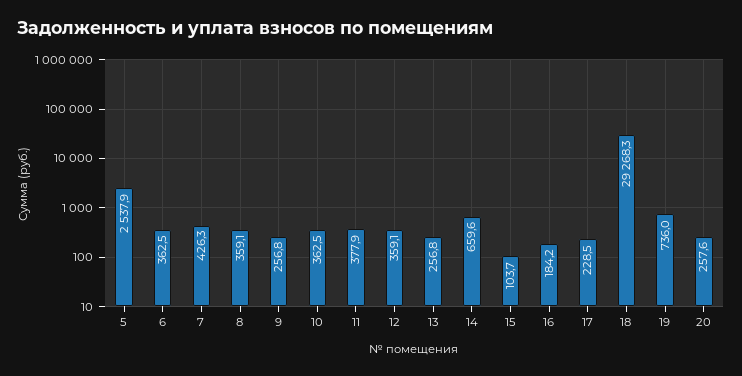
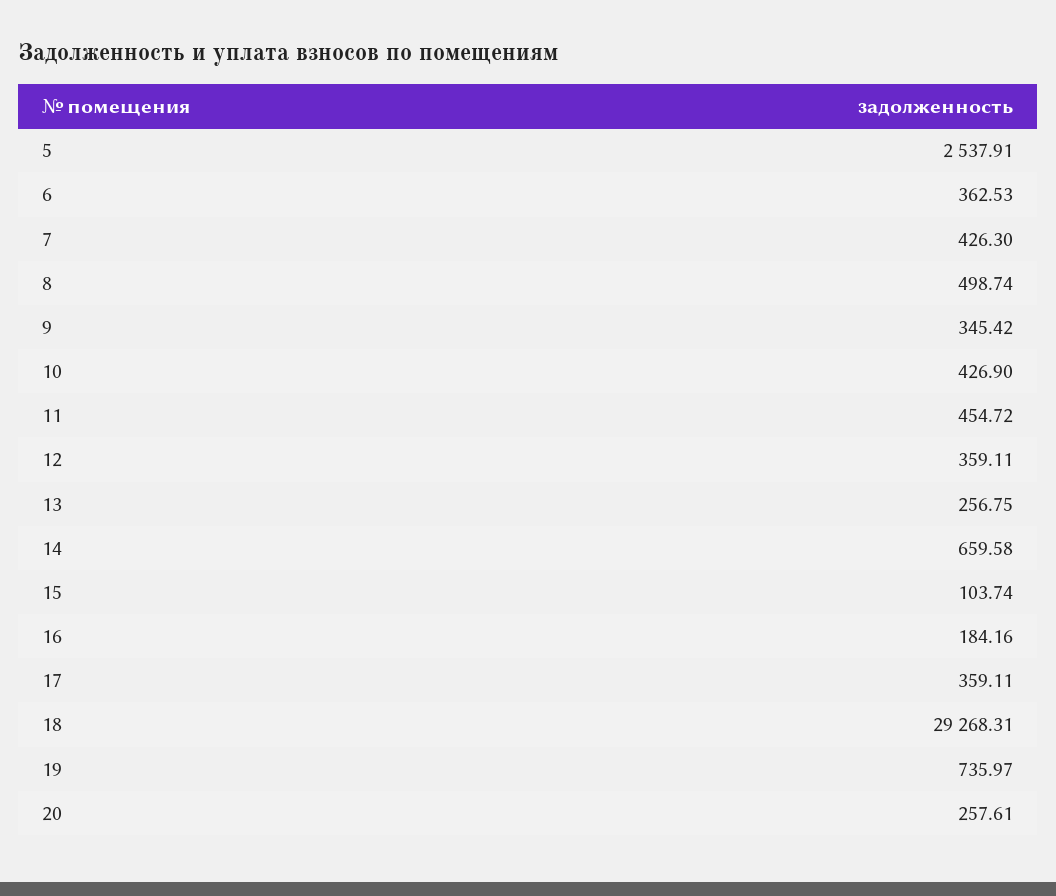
  {
    "5": 2537.91,
    "6": 362.53,
    "7": 426.3,
-   "8": 359.1,
+   "8": 498.74,
-   "9": 256.8,
+   "9": 345.42,
-   "10": 362.5,
+   "10": 426.9,
-   "11": 377.9,
+   "11": 454.72,
    "12": 359.11,
    "13": 256.75,
    "14": 659.58,
    "15": 103.74,
    "16": 184.16,
-   "17": 228.5,
+   "17": 359.11,
    "18": 29268.31,
    "19": 735.97,
    "20": 257.61
  }

